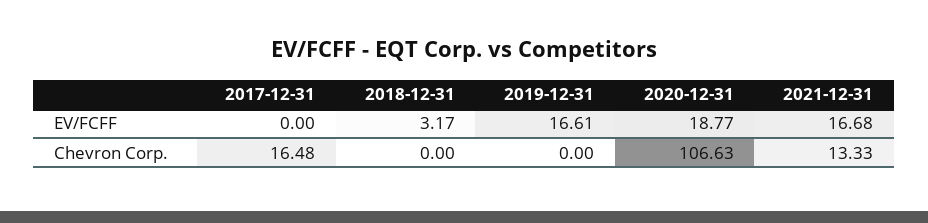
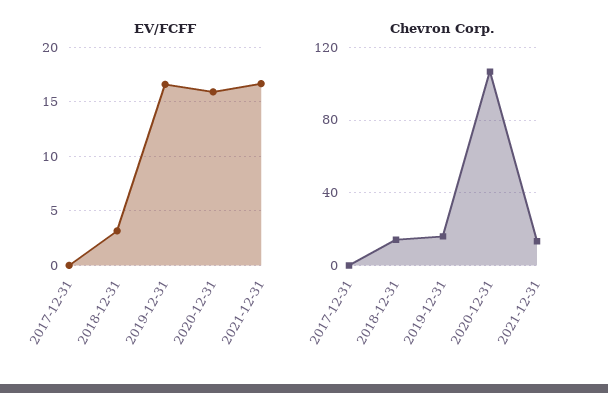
  {
    "EV/FCFF": {
      "2017-12-31": 0,
      "2018-12-31": 3.17,
      "2019-12-31": 16.61,
-     "2020-12-31": 18.77,
+     "2020-12-31": 16,
      "2021-12-31": 16.68
    },
    "Chevron Corp.": {
-     "2017-12-31": 16.48,
+     "2017-12-31": 0,
-     "2018-12-31": 0,
+     "2018-12-31": 15,
-     "2019-12-31": 0,
+     "2019-12-31": 15,
      "2020-12-31": 106.63,
      "2021-12-31": 13.33
    }
  }

